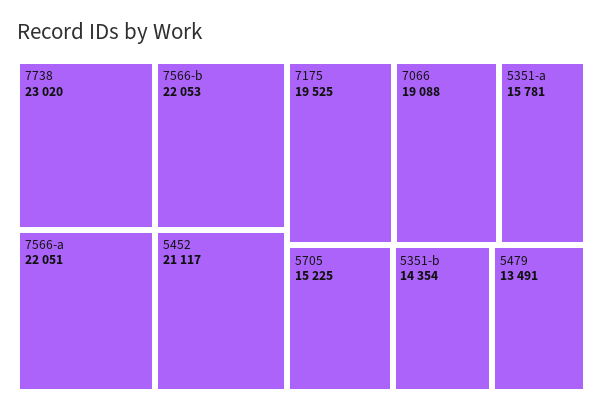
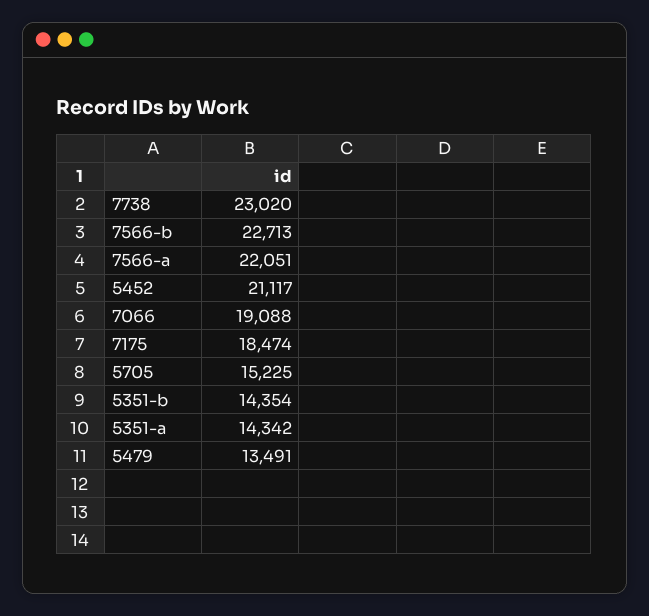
  {
    "7738": 23020,
-   "7566-b": 22053,
+   "7566-b": 22713,
    "7566-a": 22051,
    "5452": 21117,
-   "7175": 19525,
+   "7175": 18474,
    "7066": 19088,
-   "5351-a": 15781,
+   "5351-a": 14342,
    "5705": 15225,
    "5351-b": 14354,
    "5479": 13491
  }

